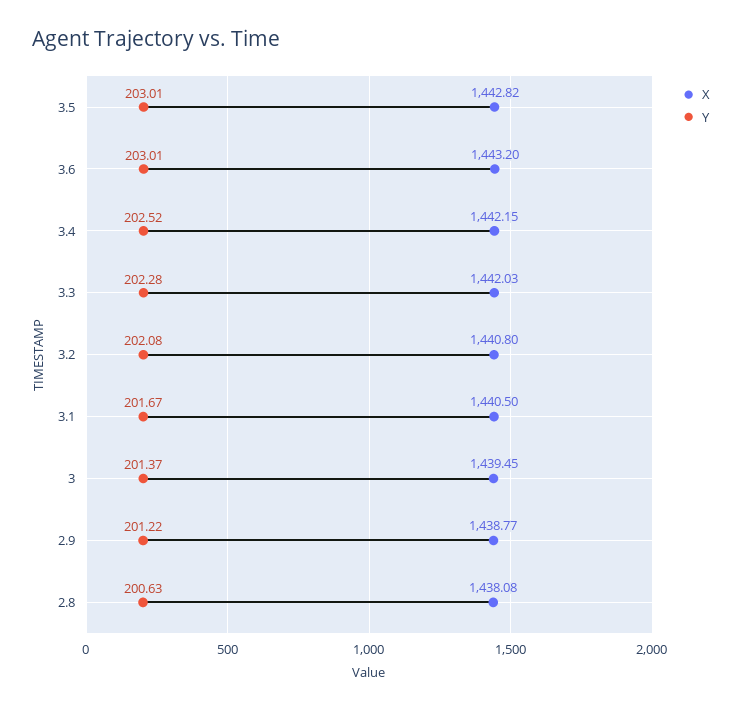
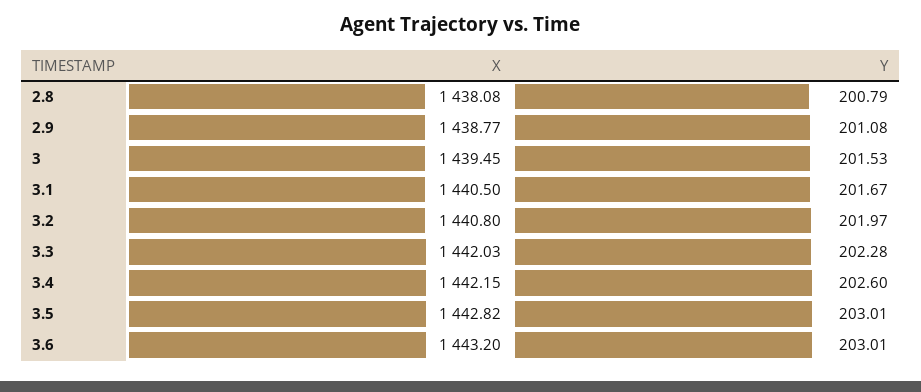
  {
    "X": {
      "3.5": 1442.82,
      "3.6": 1443.2,
      "3.4": 1442.15,
      "3.3": 1442.03,
      "3.2": 1440.8,
      "3.1": 1440.5,
      "3": 1439.45,
      "2.9": 1438.77,
      "2.8": 1438.08
    },
    "Y": {
      "3.5": 203.01,
      "3.6": 203.01,
-     "3.4": 202.52,
+     "3.4": 202.6,
      "3.3": 202.28,
-     "3.2": 202.08,
+     "3.2": 201.97,
      "3.1": 201.67,
-     "3": 201.37,
+     "3": 201.53,
-     "2.9": 201.22,
+     "2.9": 201.08,
-     "2.8": 200.63
+     "2.8": 200.79
    }
  }

